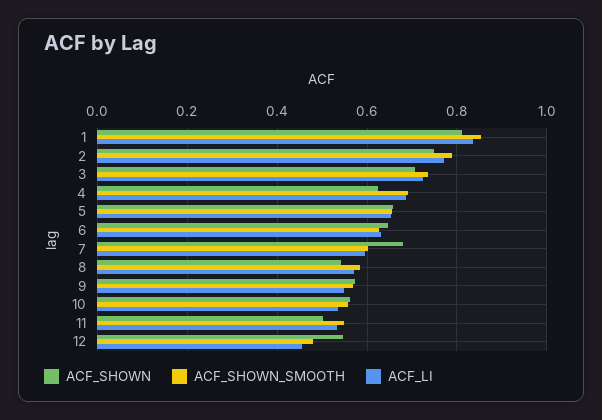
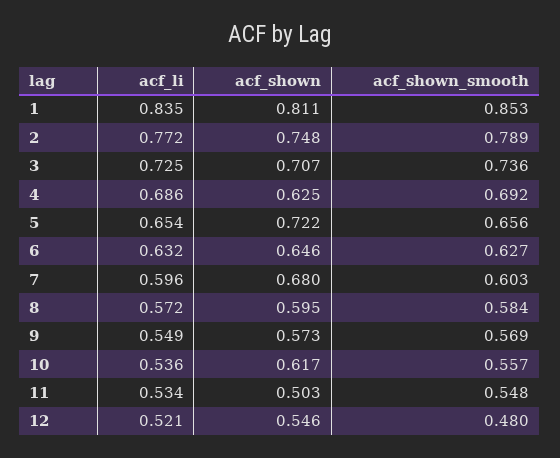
  {
    "ACF_SHOWN": {
      "1": 0.811,
      "2": 0.748,
      "3": 0.707,
      "4": 0.625,
-     "5": 0.66,
+     "5": 0.722,
      "6": 0.646,
      "7": 0.68,
-     "8": 0.54,
+     "8": 0.595,
      "9": 0.573,
-     "10": 0.56,
+     "10": 0.617,
      "11": 0.503,
      "12": 0.546
    },
    "ACF_SHOWN_SMOOTH": {
      "1": 0.853,
      "2": 0.789,
      "3": 0.736,
      "4": 0.692,
      "5": 0.656,
      "6": 0.627,
      "7": 0.603,
      "8": 0.584,
      "9": 0.569,
      "10": 0.557,
      "11": 0.548,
      "12": 0.48
    },
    "ACF_LI": {
      "1": 0.835,
      "2": 0.772,
      "3": 0.725,
      "4": 0.686,
      "5": 0.654,
      "6": 0.632,
      "7": 0.596,
      "8": 0.572,
      "9": 0.549,
      "10": 0.536,
      "11": 0.534,
-     "12": 0.46
+     "12": 0.521
    }
  }

